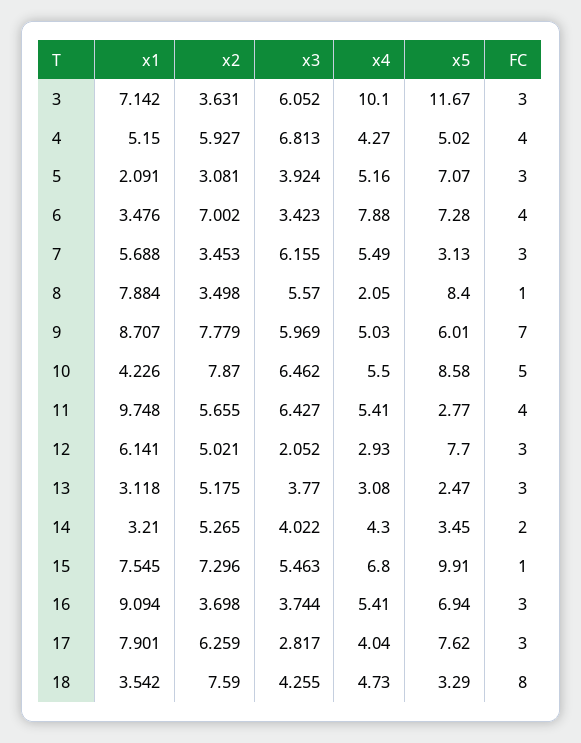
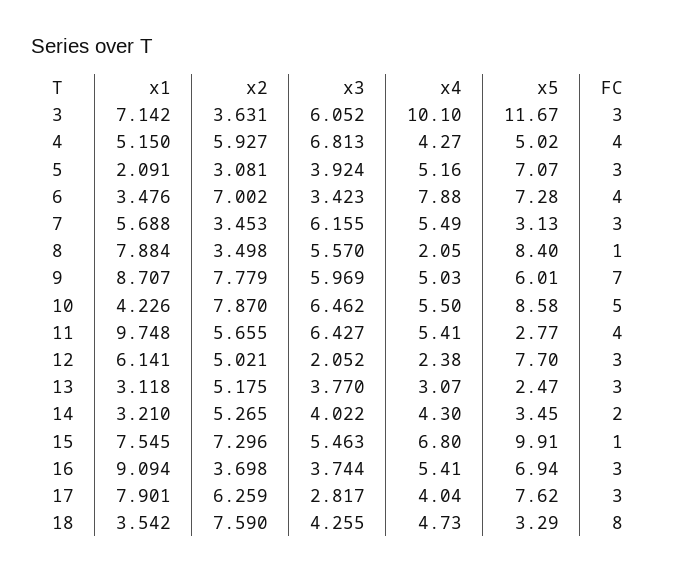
  {
    "x1": {
      "3": 7.142,
      "4": 5.15,
      "5": 2.091,
      "6": 3.476,
      "7": 5.688,
      "8": 7.884,
      "9": 8.707,
      "10": 4.226,
      "11": 9.748,
      "12": 6.141,
      "13": 3.118,
      "14": 3.21,
      "15": 7.545,
      "16": 9.094,
      "17": 7.901,
      "18": 3.542
    },
    "x2": {
      "3": 3.631,
      "4": 5.927,
      "5": 3.081,
      "6": 7.002,
      "7": 3.453,
      "8": 3.498,
      "9": 7.779,
      "10": 7.87,
      "11": 5.655,
      "12": 5.021,
      "13": 5.175,
      "14": 5.265,
      "15": 7.296,
      "16": 3.698,
      "17": 6.259,
      "18": 7.59
    },
    "x3": {
      "3": 6.052,
      "4": 6.813,
      "5": 3.924,
      "6": 3.423,
      "7": 6.155,
      "8": 5.57,
      "9": 5.969,
      "10": 6.462,
      "11": 6.427,
      "12": 2.052,
      "13": 3.77,
      "14": 4.022,
      "15": 5.463,
      "16": 3.744,
      "17": 2.817,
      "18": 4.255
    },
    "x4": {
      "3": 10.1,
      "4": 4.27,
      "5": 5.16,
      "6": 7.88,
      "7": 5.49,
      "8": 2.05,
      "9": 5.03,
      "10": 5.5,
      "11": 5.41,
-     "12": 2.93,
+     "12": 2.38,
-     "13": 3.08,
+     "13": 3.07,
      "14": 4.3,
      "15": 6.8,
      "16": 5.41,
      "17": 4.04,
      "18": 4.73
    },
    "x5": {
      "3": 11.67,
      "4": 5.02,
      "5": 7.07,
      "6": 7.28,
      "7": 3.13,
      "8": 8.4,
      "9": 6.01,
      "10": 8.58,
      "11": 2.77,
      "12": 7.7,
      "13": 2.47,
      "14": 3.45,
      "15": 9.91,
      "16": 6.94,
      "17": 7.62,
      "18": 3.29
    },
    "FC": {
      "3": 3,
      "4": 4,
      "5": 3,
      "6": 4,
      "7": 3,
      "8": 1,
      "9": 7,
      "10": 5,
      "11": 4,
      "12": 3,
      "13": 3,
      "14": 2,
      "15": 1,
      "16": 3,
      "17": 3,
      "18": 8
    }
  }

